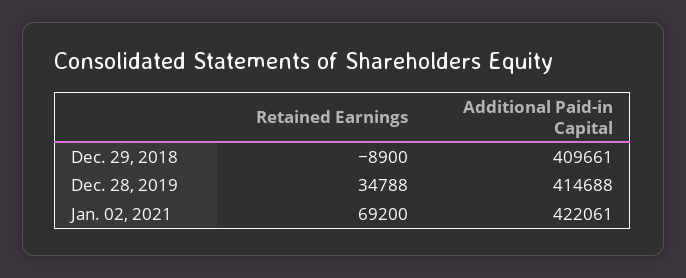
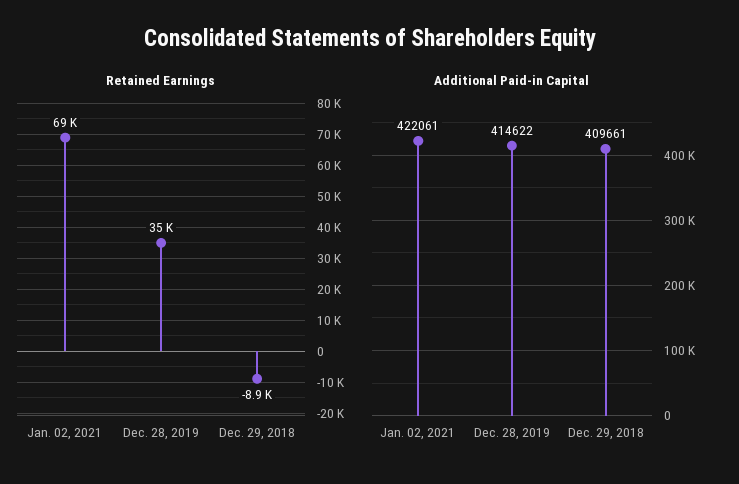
  {
    "Retained Earnings": {
      "Dec. 29, 2018": -8900,
      "Dec. 28, 2019": 34788,
      "Jan. 02, 2021": 69200
    },
    "Additional Paid-in Capital": {
      "Dec. 29, 2018": 409661,
-     "Dec. 28, 2019": 414688,
+     "Dec. 28, 2019": 414622,
      "Jan. 02, 2021": 422061
    }
  }

